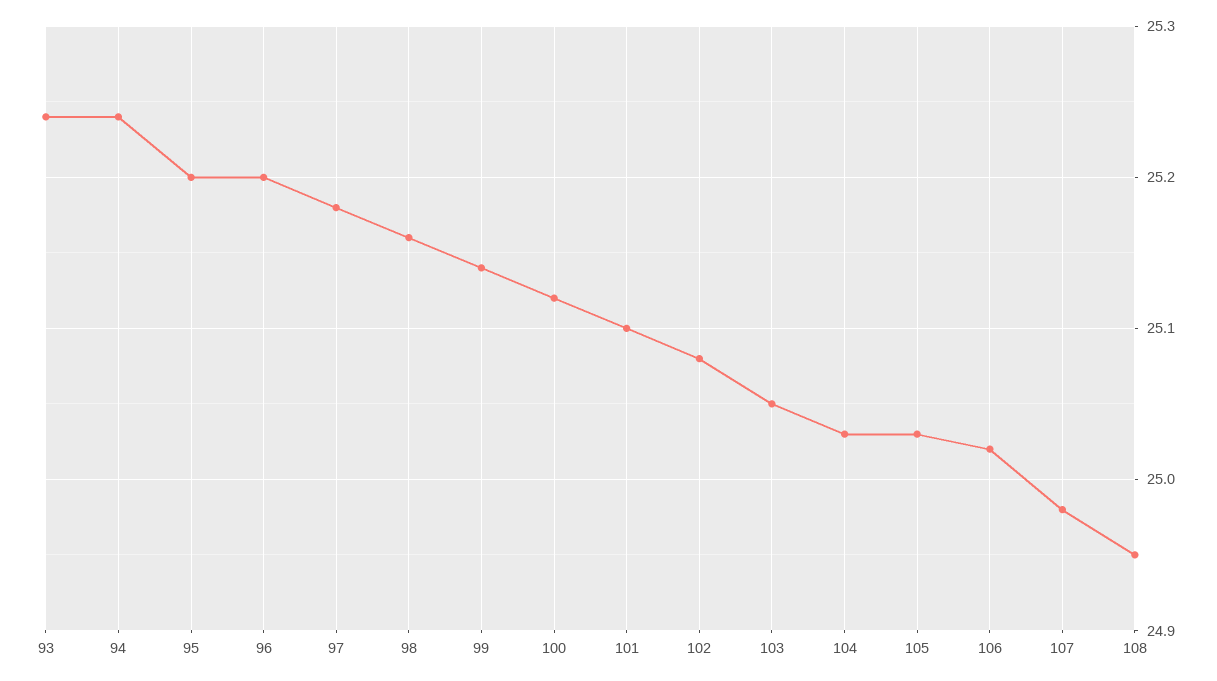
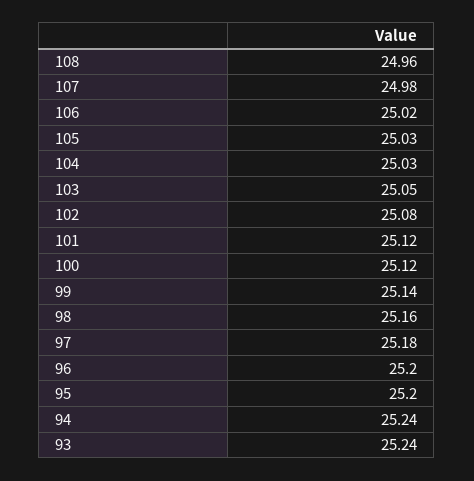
  {
    "93": 25.24,
    "94": 25.24,
    "95": 25.2,
    "96": 25.2,
    "97": 25.18,
    "98": 25.16,
    "99": 25.14,
    "100": 25.12,
-   "101": 25.1,
+   "101": 25.12,
    "102": 25.08,
    "103": 25.05,
    "104": 25.03,
    "105": 25.03,
    "106": 25.02,
    "107": 24.98,
-   "108": 24.95
+   "108": 24.96
  }

